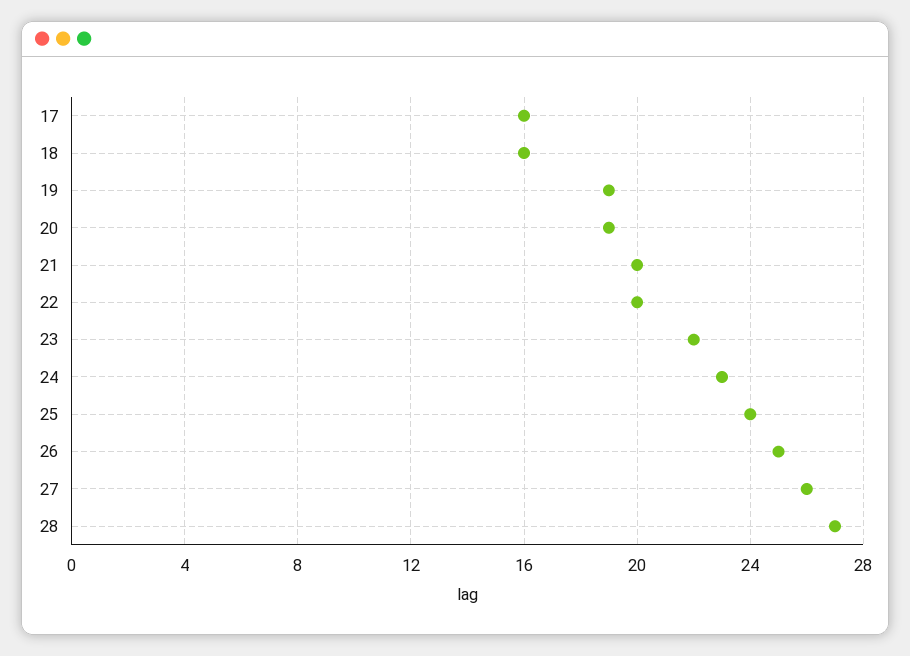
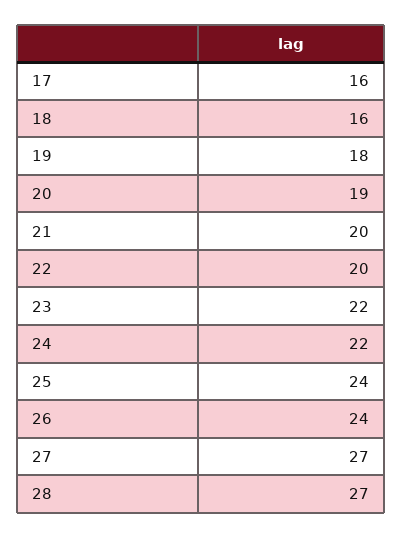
  {
    "17": 16,
    "18": 16,
-   "19": 19,
+   "19": 18,
    "20": 19,
    "21": 20,
    "22": 20,
    "23": 22,
-   "24": 23,
+   "24": 22,
    "25": 24,
-   "26": 25,
+   "26": 24,
-   "27": 26,
+   "27": 27,
    "28": 27
  }

